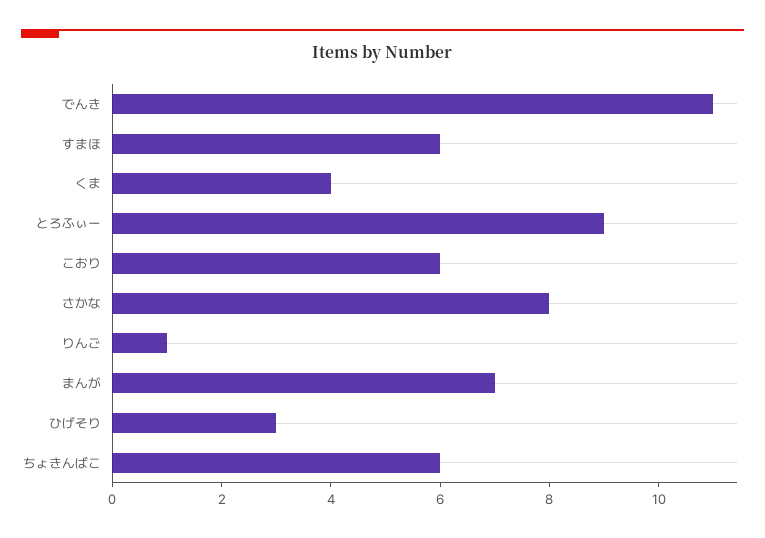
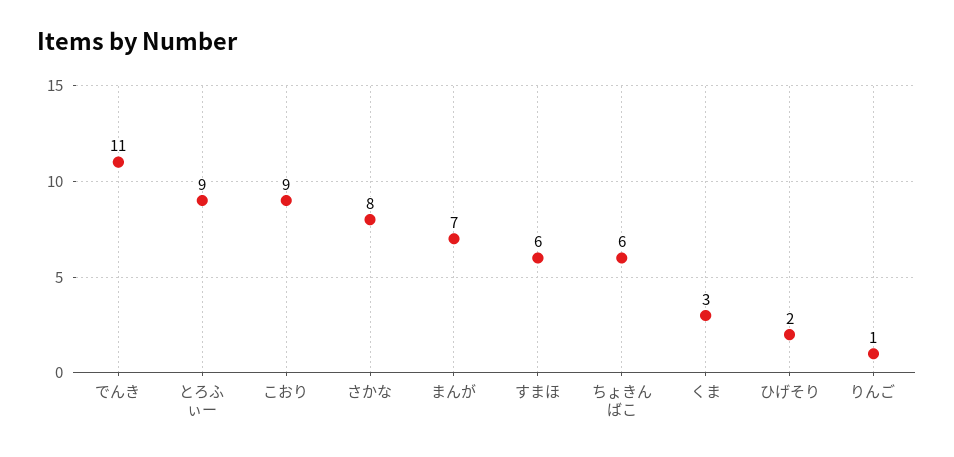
  {
    "でんき": 11,
    "すまほ": 6,
-   "くま": 4,
+   "くま": 3,
    "とろふぃー": 9,
-   "こおり": 6,
+   "こおり": 9,
    "さかな": 8,
    "りんご": 1,
    "まんが": 7,
-   "ひげそり": 3,
+   "ひげそり": 2,
    "ちょきんばこ": 6
  }

